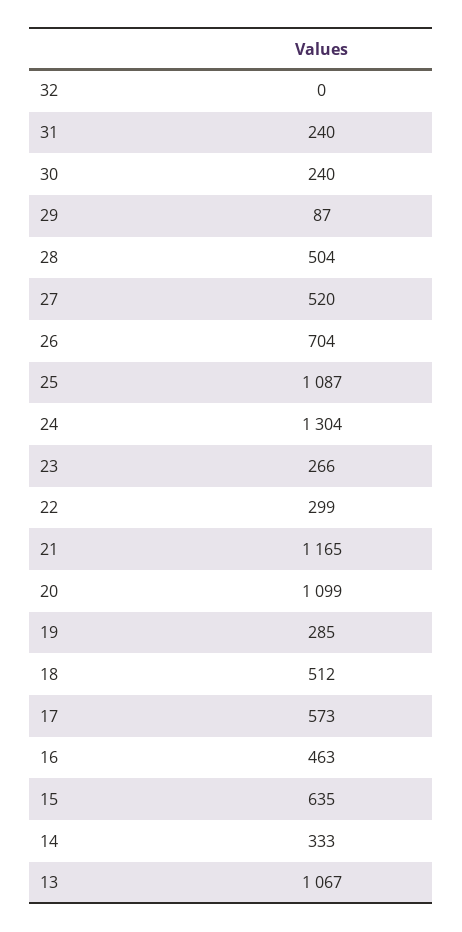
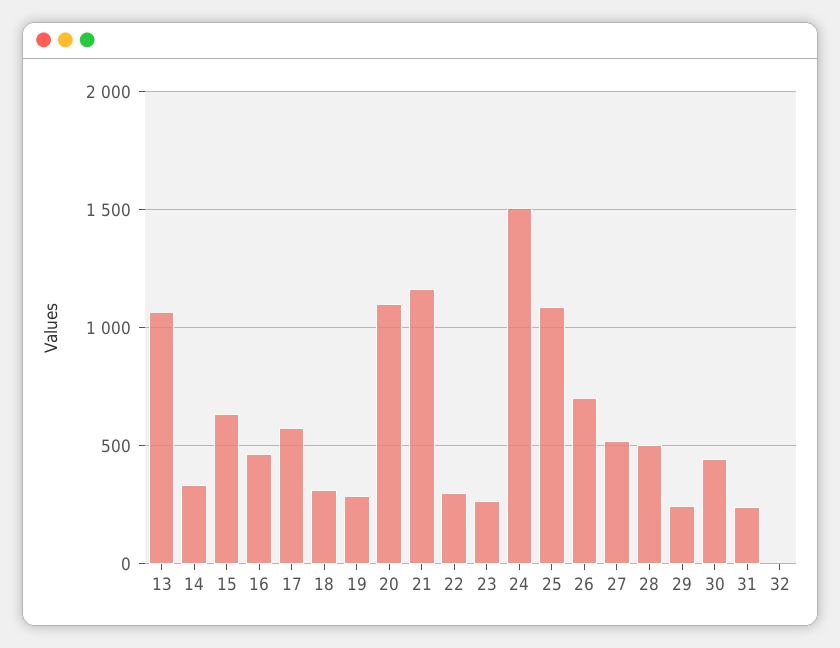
  {
    "32": 0,
    "31": 240,
-   "30": 240,
+   "30": 450,
-   "29": 87,
+   "29": 250,
    "28": 504,
    "27": 520,
    "26": 704,
    "25": 1087,
-   "24": 1304,
+   "24": 1500,
    "23": 266,
    "22": 299,
    "21": 1165,
    "20": 1099,
    "19": 285,
-   "18": 512,
+   "18": 300,
    "17": 573,
    "16": 463,
    "15": 635,
    "14": 333,
    "13": 1067
  }

